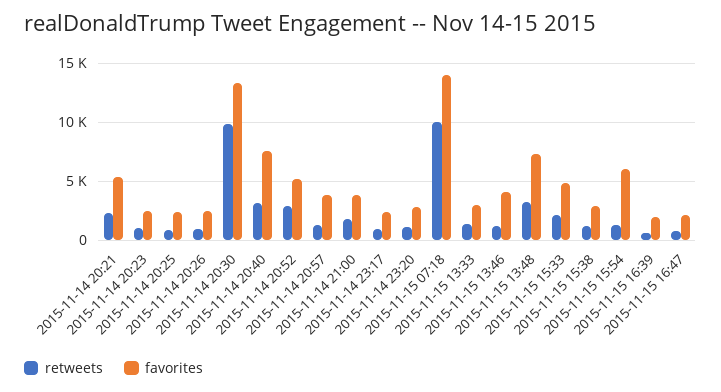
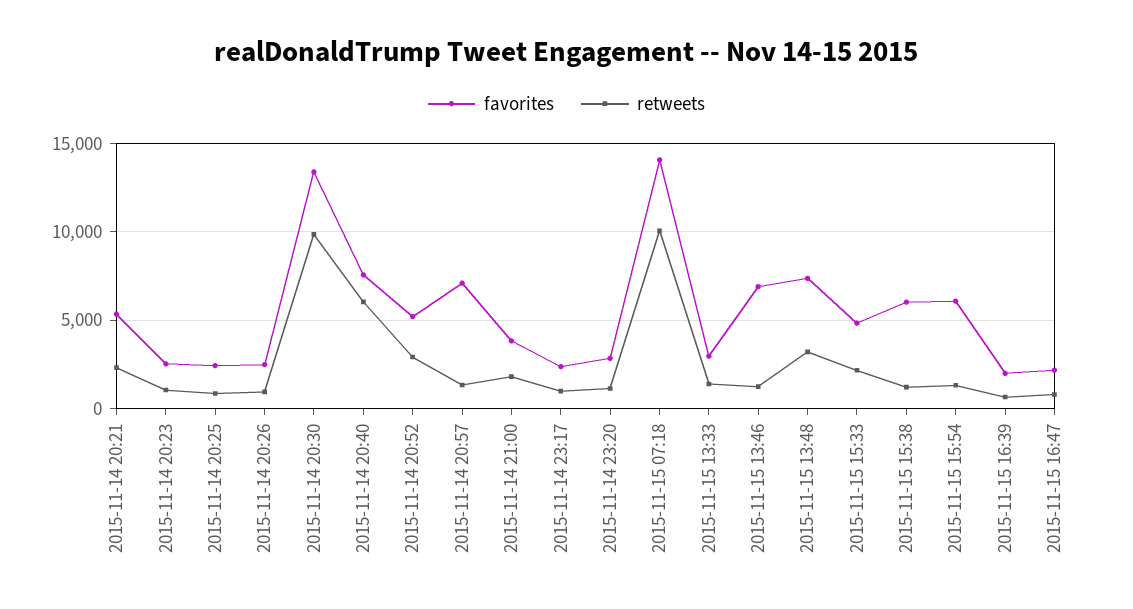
  {
    "retweets": {
      "2015-11-14 20:21": 2500,
      "2015-11-14 20:23": 1000,
      "2015-11-14 20:25": 1000,
      "2015-11-14 20:26": 1000,
      "2015-11-14 20:30": 10000,
-     "2015-11-14 20:40": 3000,
+     "2015-11-14 20:40": 6000,
      "2015-11-14 20:52": 3000,
      "2015-11-14 20:57": 1500,
      "2015-11-14 21:00": 2000,
      "2015-11-14 23:17": 1000,
      "2015-11-14 23:20": 1000,
      "2015-11-15 07:18": 10000,
      "2015-11-15 13:33": 1500,
      "2015-11-15 13:46": 1000,
      "2015-11-15 13:48": 3000,
      "2015-11-15 15:33": 2000,
      "2015-11-15 15:38": 1000,
      "2015-11-15 15:54": 1500,
      "2015-11-15 16:39": 500,
      "2015-11-15 16:47": 1000
    },
    "favorites": {
      "2015-11-14 20:21": 5500,
      "2015-11-14 20:23": 2500,
      "2015-11-14 20:25": 2500,
      "2015-11-14 20:26": 2500,
      "2015-11-14 20:30": 13500,
      "2015-11-14 20:40": 7500,
      "2015-11-14 20:52": 5000,
-     "2015-11-14 20:57": 4000,
+     "2015-11-14 20:57": 7000,
      "2015-11-14 21:00": 4000,
      "2015-11-14 23:17": 2500,
      "2015-11-14 23:20": 3000,
      "2015-11-15 07:18": 14000,
      "2015-11-15 13:33": 3000,
-     "2015-11-15 13:46": 4000,
+     "2015-11-15 13:46": 7000,
      "2015-11-15 13:48": 7500,
      "2015-11-15 15:33": 5000,
-     "2015-11-15 15:38": 3000,
+     "2015-11-15 15:38": 6000,
      "2015-11-15 15:54": 6000,
      "2015-11-15 16:39": 2000,
      "2015-11-15 16:47": 2000
    }
  }

